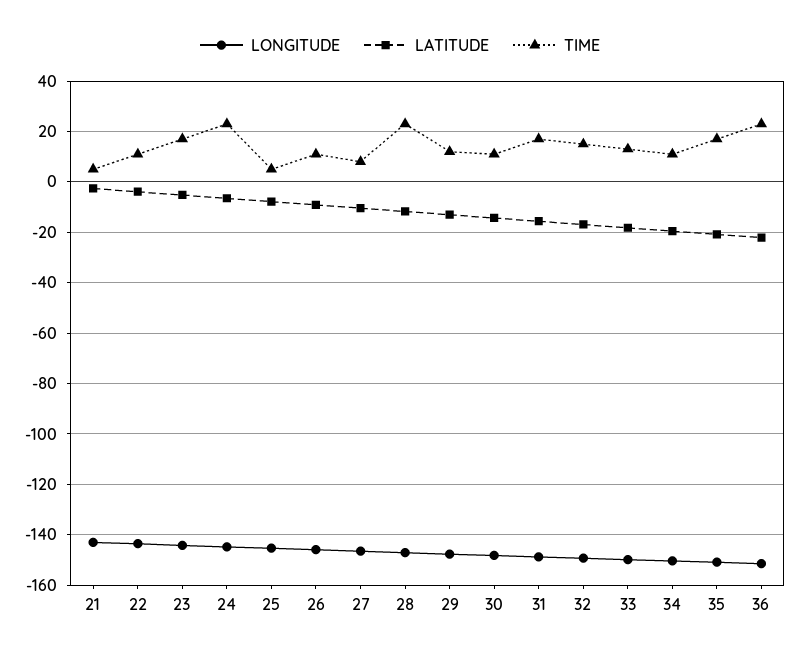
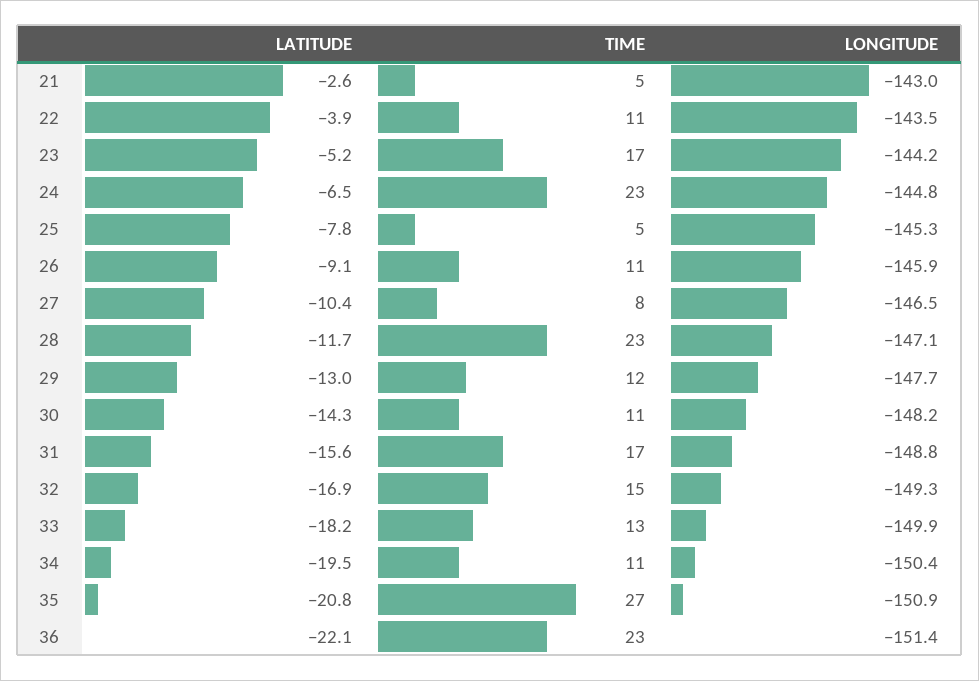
  {
    "LONGITUDE": {
      "21": -143,
      "22": -143.5,
      "23": -144.2,
      "24": -144.8,
      "25": -145.3,
      "26": -145.9,
      "27": -146.5,
      "28": -147.1,
      "29": -147.7,
      "30": -148.2,
      "31": -148.8,
      "32": -149.3,
      "33": -149.9,
      "34": -150.4,
      "35": -150.9,
      "36": -151.4
    },
    "LATITUDE": {
      "21": -2.6,
      "22": -3.9,
      "23": -5.2,
      "24": -6.5,
      "25": -7.8,
      "26": -9.1,
      "27": -10.4,
      "28": -11.7,
      "29": -13,
      "30": -14.3,
      "31": -15.6,
      "32": -16.9,
      "33": -18.2,
      "34": -19.5,
      "35": -20.8,
      "36": -22.1
    },
    "TIME": {
      "21": 5,
      "22": 11,
      "23": 17,
      "24": 23,
      "25": 5,
      "26": 11,
      "27": 8,
      "28": 23,
      "29": 12,
      "30": 11,
      "31": 17,
      "32": 15,
      "33": 13,
      "34": 11,
-     "35": 17.5,
+     "35": 27,
      "36": 23
    }
  }

